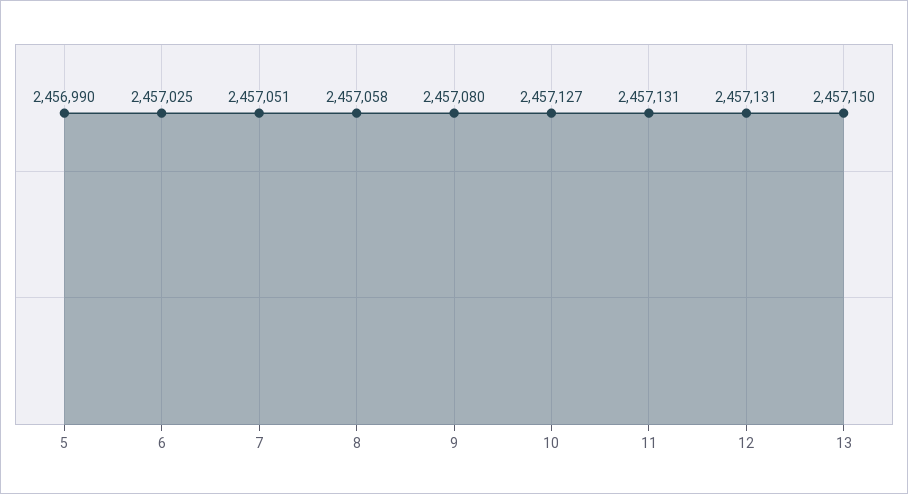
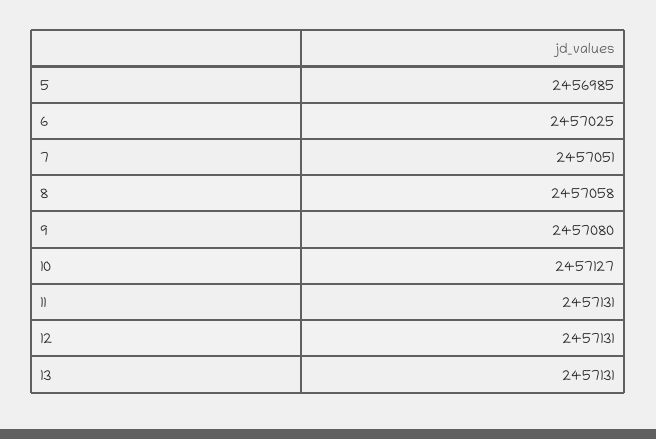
  {
-   "5": 2456990,
+   "5": 2456985,
    "6": 2457025,
    "7": 2457051,
    "8": 2457058,
    "9": 2457080,
    "10": 2457127,
    "11": 2457131,
    "12": 2457131,
-   "13": 2457150
+   "13": 2457131
  }

